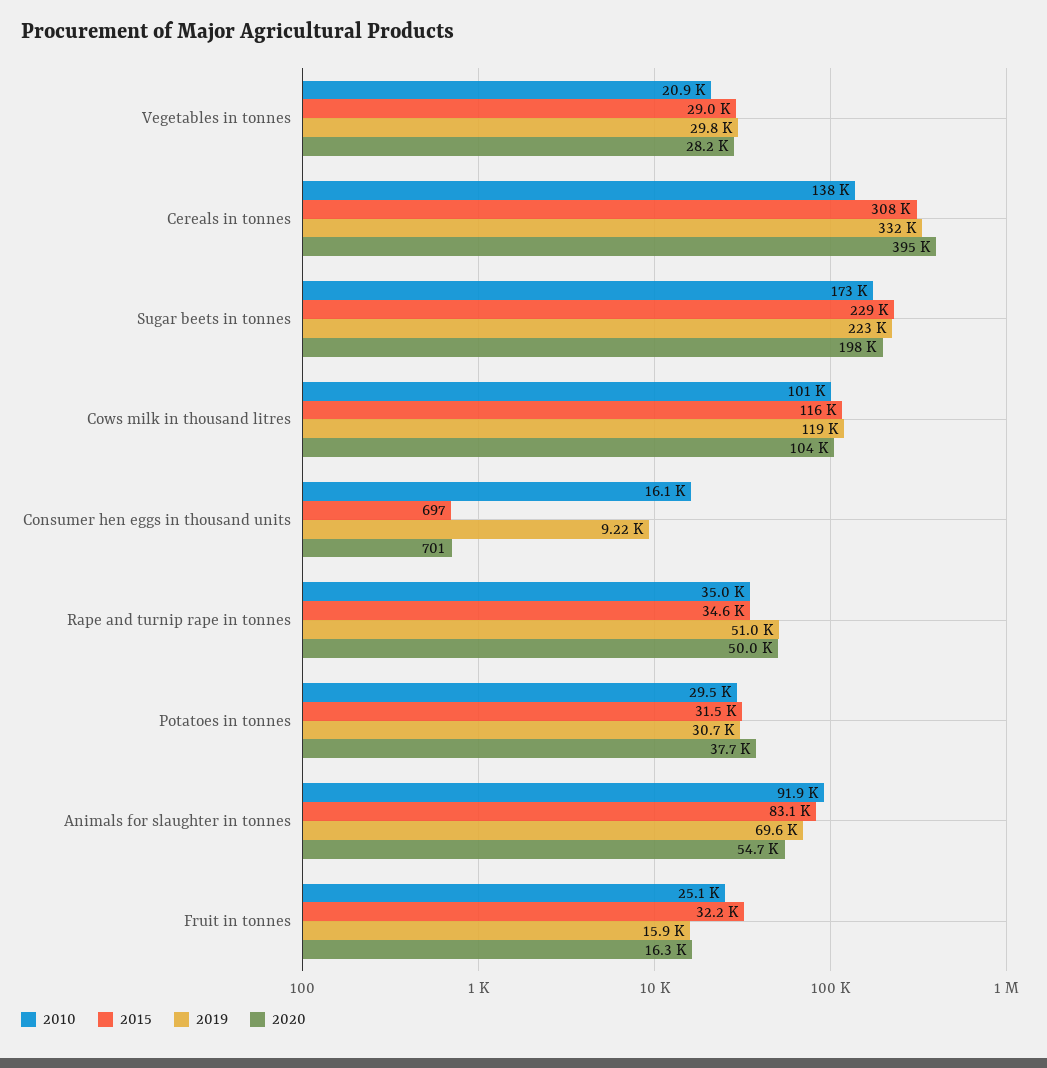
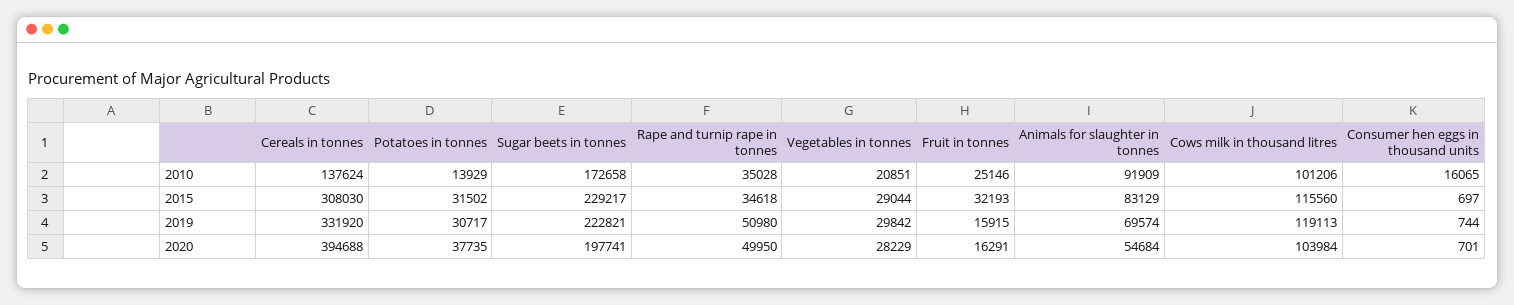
  {
    "2010": {
      "Vegetables in tonnes": 20851,
      "Cereals in tonnes": 137624,
      "Sugar beets in tonnes": 172658,
      "Cows milk in thousand litres": 101206,
      "Consumer hen eggs in thousand units": 16065,
      "Rape and turnip rape in tonnes": 35028,
-     "Potatoes in tonnes": 29500,
+     "Potatoes in tonnes": 13929,
      "Animals for slaughter in tonnes": 91909,
      "Fruit in tonnes": 25146
    },
    "2015": {
      "Vegetables in tonnes": 29044,
      "Cereals in tonnes": 308030,
      "Sugar beets in tonnes": 229217,
      "Cows milk in thousand litres": 115560,
      "Consumer hen eggs in thousand units": 697,
      "Rape and turnip rape in tonnes": 34618,
      "Potatoes in tonnes": 31502,
      "Animals for slaughter in tonnes": 83129,
      "Fruit in tonnes": 32193
    },
    "2019": {
      "Vegetables in tonnes": 29842,
      "Cereals in tonnes": 331920,
      "Sugar beets in tonnes": 222821,
      "Cows milk in thousand litres": 119113,
-     "Consumer hen eggs in thousand units": 9220,
+     "Consumer hen eggs in thousand units": 744,
      "Rape and turnip rape in tonnes": 50980,
      "Potatoes in tonnes": 30717,
      "Animals for slaughter in tonnes": 69574,
      "Fruit in tonnes": 15915
    },
    "2020": {
      "Vegetables in tonnes": 28229,
      "Cereals in tonnes": 394688,
      "Sugar beets in tonnes": 197741,
      "Cows milk in thousand litres": 103984,
      "Consumer hen eggs in thousand units": 701,
      "Rape and turnip rape in tonnes": 49950,
      "Potatoes in tonnes": 37735,
      "Animals for slaughter in tonnes": 54684,
      "Fruit in tonnes": 16291
    }
  }

